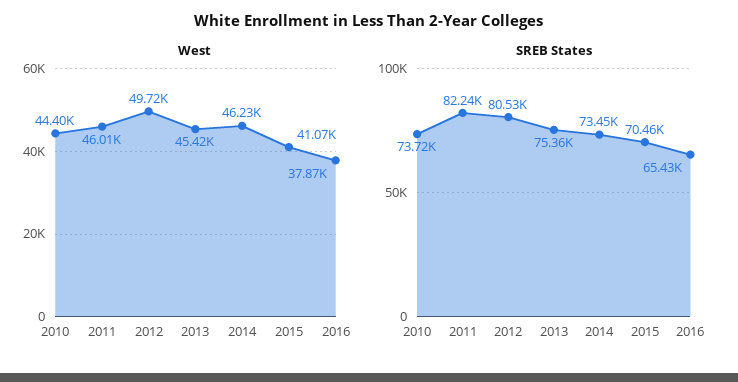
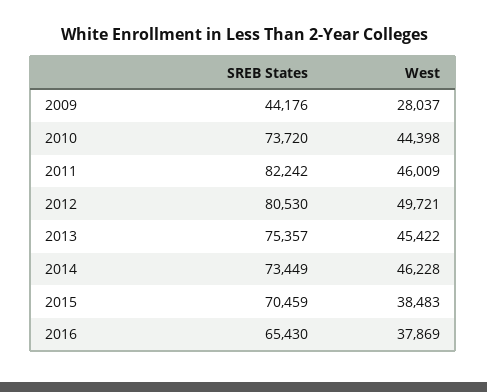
  {
    "West": {
      "2010": 44398,
      "2011": 46009,
      "2012": 49721,
      "2013": 45422,
      "2014": 46228,
-     "2015": 41070,
+     "2015": 38483,
-     "2016": 37869
+     "2016": 37869,
+     "2009": 28037
    },
    "SREB States": {
      "2010": 73720,
      "2011": 82242,
      "2012": 80530,
      "2013": 75357,
      "2014": 73449,
      "2015": 70459,
-     "2016": 65430
+     "2016": 65430,
+     "2009": 44176
    }
  }

